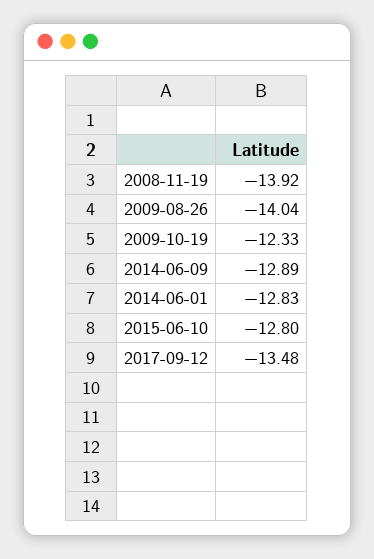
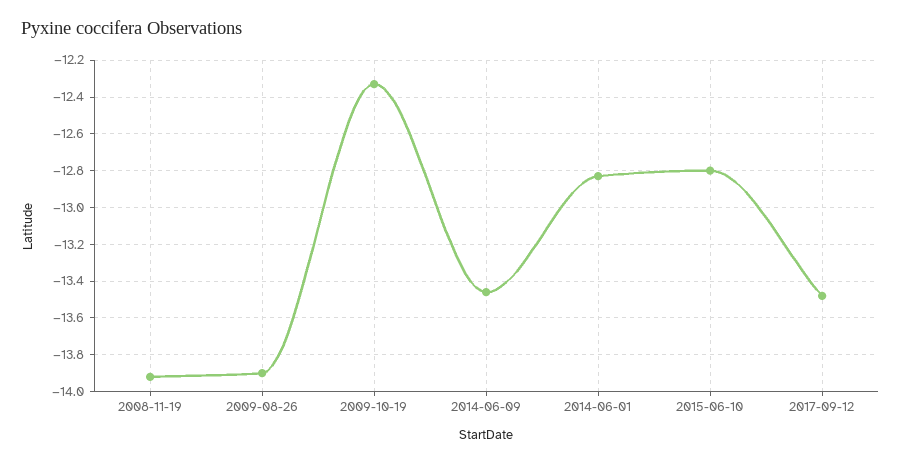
  {
    "2008-11-19": -13.92,
-   "2009-08-26": -14.04,
+   "2009-08-26": -13.9,
    "2009-10-19": -12.33,
-   "2014-06-09": -12.89,
+   "2014-06-09": -13.45,
    "2014-06-01": -12.83,
    "2015-06-10": -12.8,
    "2017-09-12": -13.48
  }

